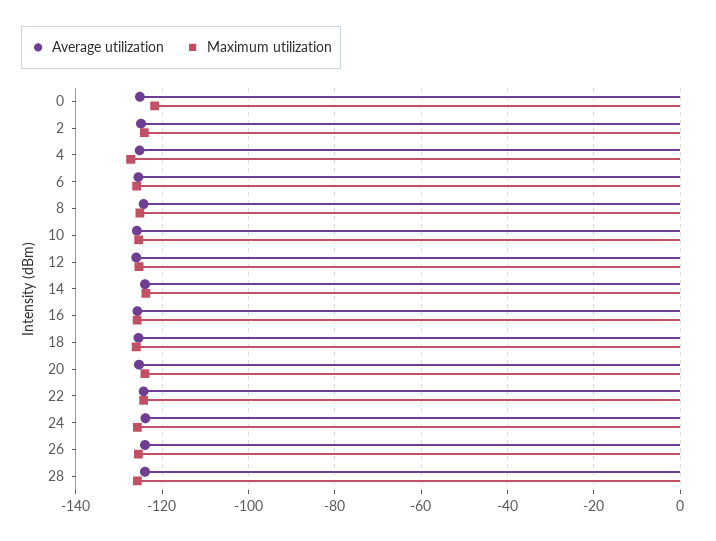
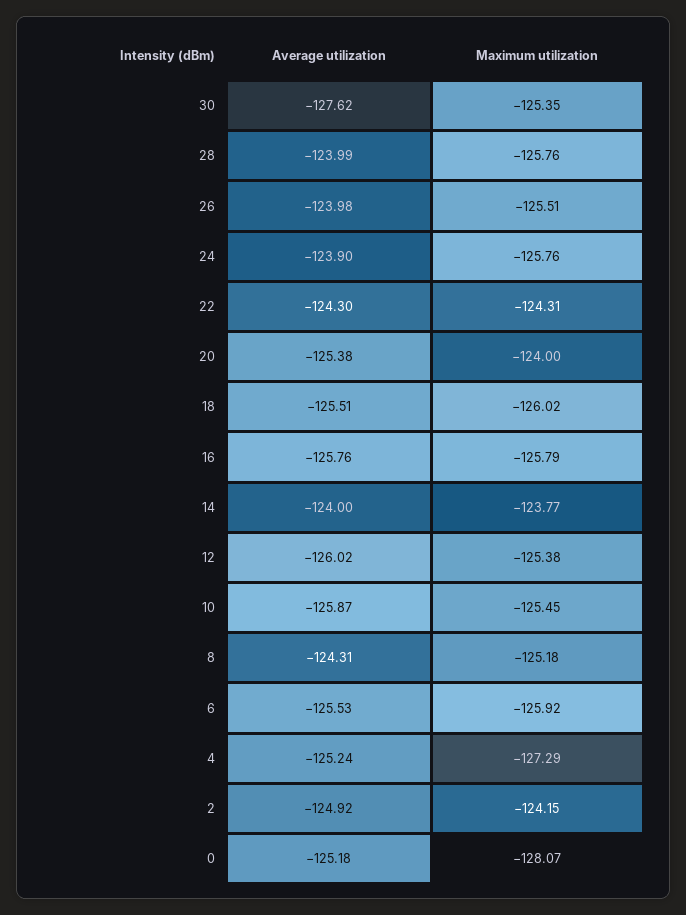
  {
    "Average utilization": {
      "0": -125.18,
      "2": -124.92,
      "4": -125.24,
      "6": -125.53,
      "8": -124.31,
      "10": -125.87,
      "12": -126.02,
      "14": -124,
      "16": -125.76,
      "18": -125.51,
      "20": -125.38,
      "22": -124.3,
      "24": -123.9,
      "26": -123.98,
-     "28": -123.99
+     "28": -123.99,
+     "30": -127.62
    },
    "Maximum utilization": {
-     "0": -122,
+     "0": -128.07,
      "2": -124.15,
      "4": -127.29,
      "6": -125.92,
      "8": -125.18,
      "10": -125.45,
      "12": -125.38,
      "14": -123.77,
      "16": -125.79,
      "18": -126.02,
      "20": -124,
      "22": -124.31,
      "24": -125.76,
      "26": -125.51,
-     "28": -125.76
+     "28": -125.76,
+     "30": -125.35
    }
  }

